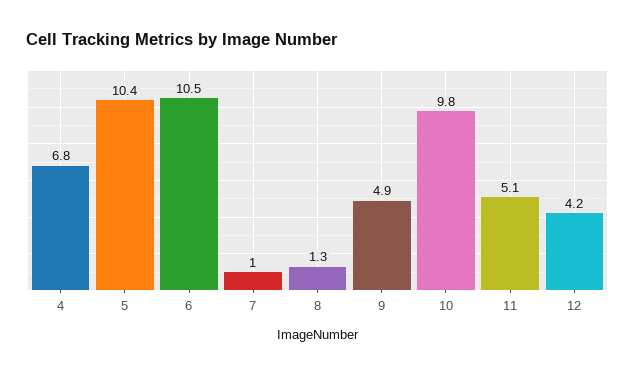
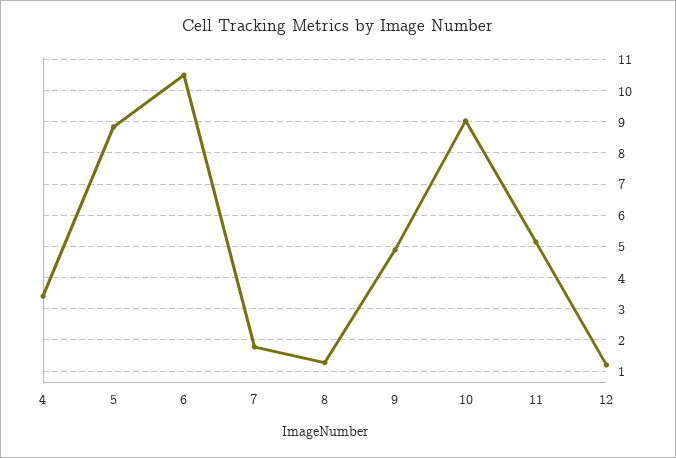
  {
-   "4": 6.8,
+   "4": 3.4,
-   "5": 10.4,
+   "5": 8.8,
    "6": 10.5,
-   "7": 1,
+   "7": 1.8,
    "8": 1.3,
    "9": 4.9,
-   "10": 9.8,
+   "10": 9,
    "11": 5.1,
-   "12": 4.2
+   "12": 1.2
  }

